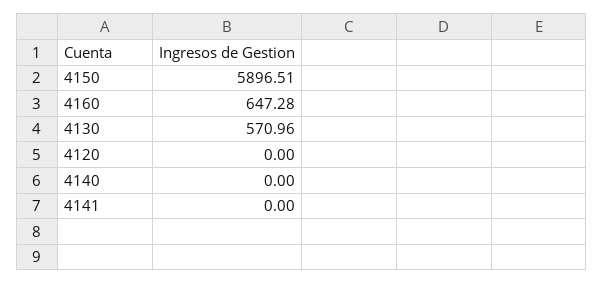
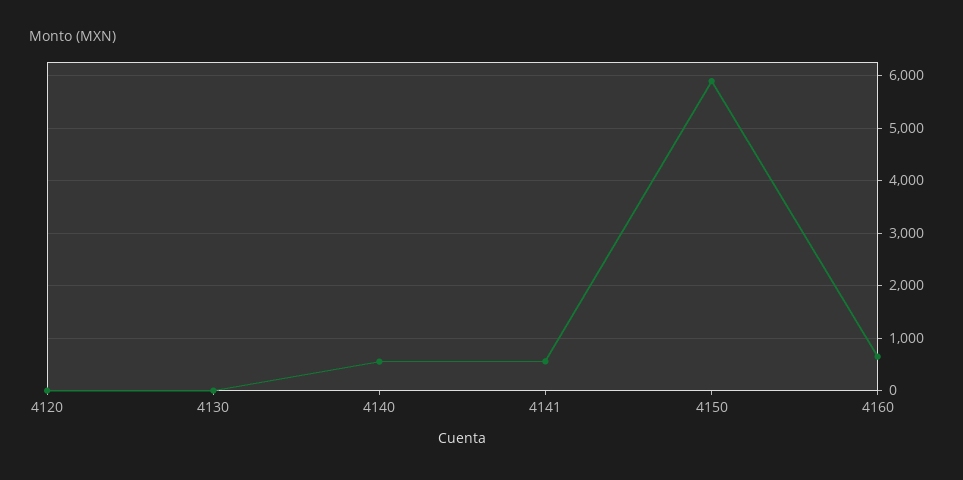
  {
    "4150": 5896.51,
    "4160": 647.28,
-   "4130": 570.96,
+   "4130": 0,
    "4120": 0,
-   "4140": 0,
+   "4140": 600,
-   "4141": 0
+   "4141": 600
  }

